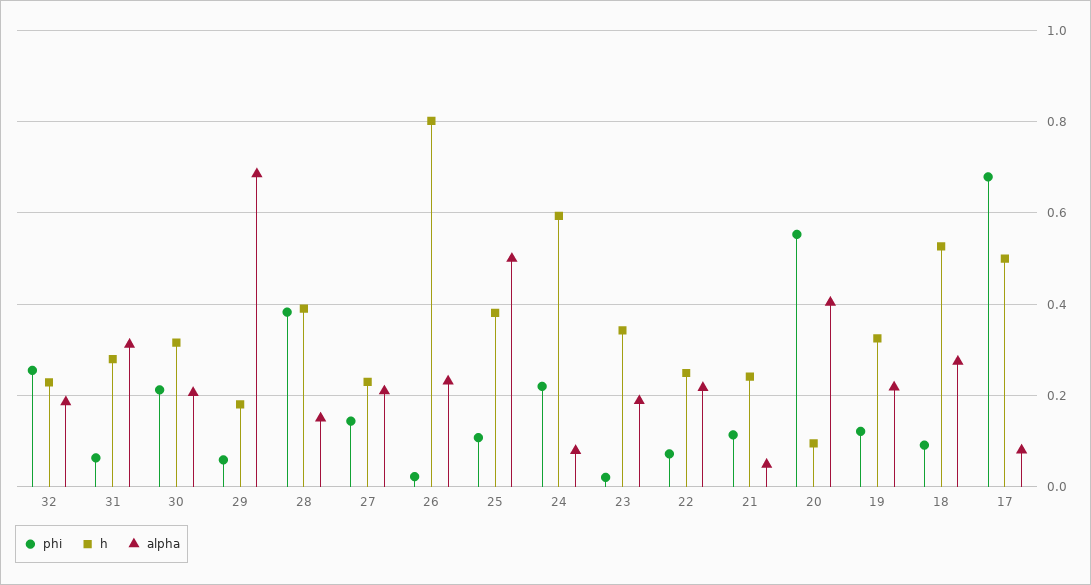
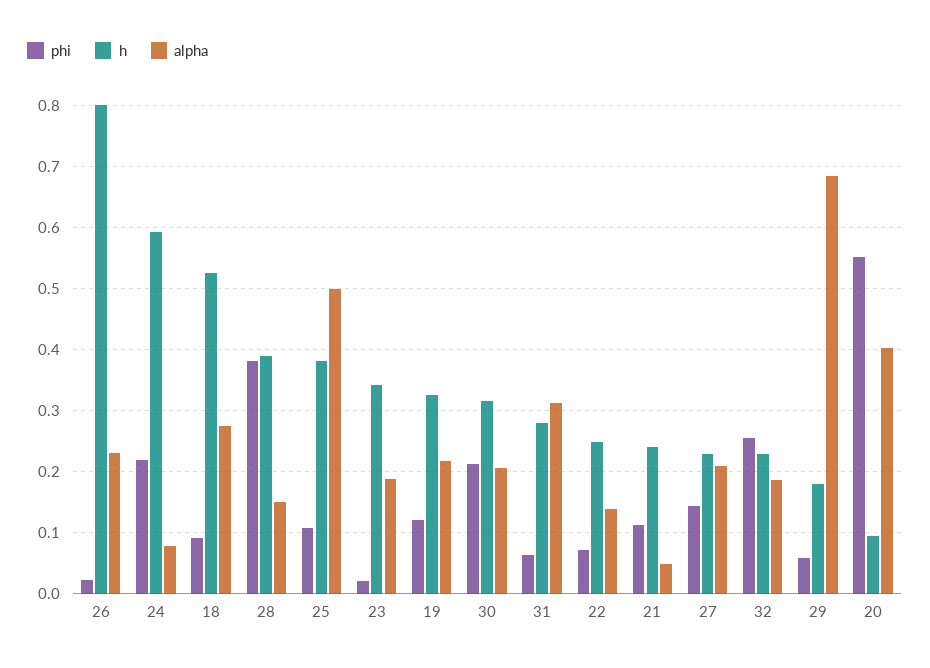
  {
    "phi": {
      "32": 0.25,
      "31": 0.06,
      "30": 0.21,
      "29": 0.06,
      "28": 0.38,
      "27": 0.14,
      "26": 0.02,
      "25": 0.11,
      "24": 0.22,
      "23": 0.02,
      "22": 0.07,
      "21": 0.11,
      "20": 0.55,
      "19": 0.12,
-     "18": 0.09,
+     "18": 0.09
-     "17": 0.68
    },
    "h": {
      "32": 0.23,
      "31": 0.28,
      "30": 0.32,
      "29": 0.18,
      "28": 0.39,
      "27": 0.23,
      "26": 0.8,
      "25": 0.38,
      "24": 0.59,
      "23": 0.34,
      "22": 0.25,
      "21": 0.24,
      "20": 0.09,
      "19": 0.33,
-     "18": 0.53,
+     "18": 0.53
-     "17": 0.5
    },
    "alpha": {
      "32": 0.19,
      "31": 0.31,
      "30": 0.21,
      "29": 0.69,
      "28": 0.15,
      "27": 0.21,
      "26": 0.23,
      "25": 0.5,
      "24": 0.08,
      "23": 0.19,
-     "22": 0.22,
+     "22": 0.14,
      "21": 0.05,
      "20": 0.4,
      "19": 0.22,
-     "18": 0.27,
+     "18": 0.27
-     "17": 0.08
    }
  }

